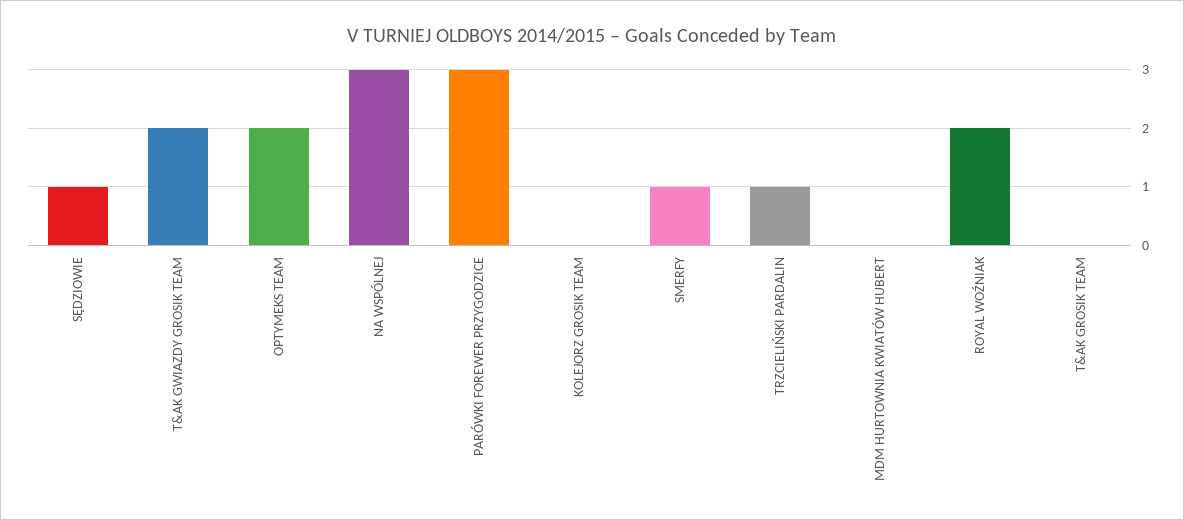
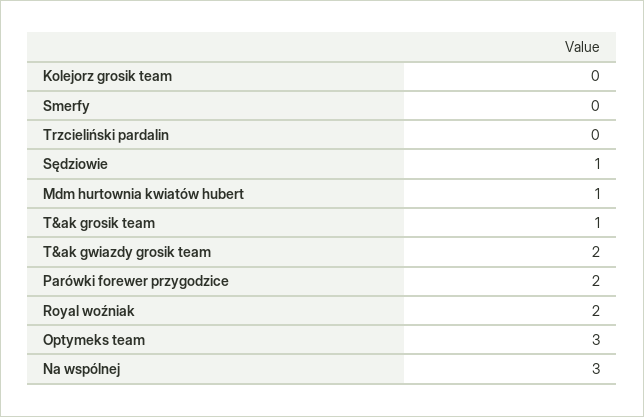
  {
    "SĘDZIOWIE": 1,
    "T&AK GWIAZDY GROSIK TEAM": 2,
-   "OPTYMEKS TEAM": 2,
+   "OPTYMEKS TEAM": 3,
    "NA WSPÓLNEJ": 3,
-   "PARÓWKI FOREWER PRZYGODZICE": 3,
+   "PARÓWKI FOREWER PRZYGODZICE": 2,
    "KOLEJORZ GROSIK TEAM": 0,
-   "SMERFY": 1,
+   "SMERFY": 0,
-   "TRZCIELIŃSKI PARDALIN": 1,
+   "TRZCIELIŃSKI PARDALIN": 0,
-   "MDM HURTOWNIA KWIATÓW HUBERT": 0,
+   "MDM HURTOWNIA KWIATÓW HUBERT": 1,
    "ROYAL WOŹNIAK": 2,
-   "T&AK GROSIK TEAM": 0
+   "T&AK GROSIK TEAM": 1
  }

